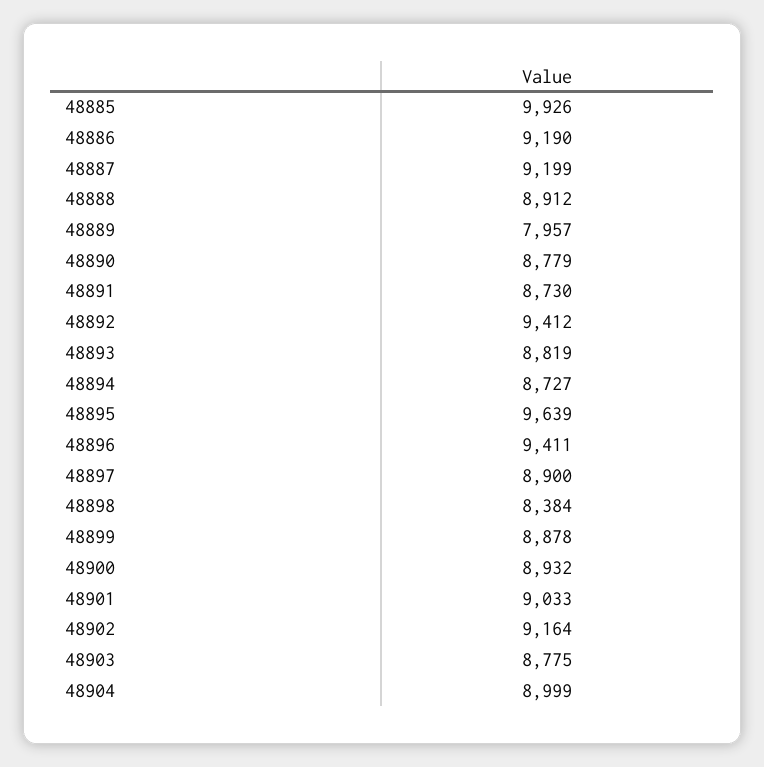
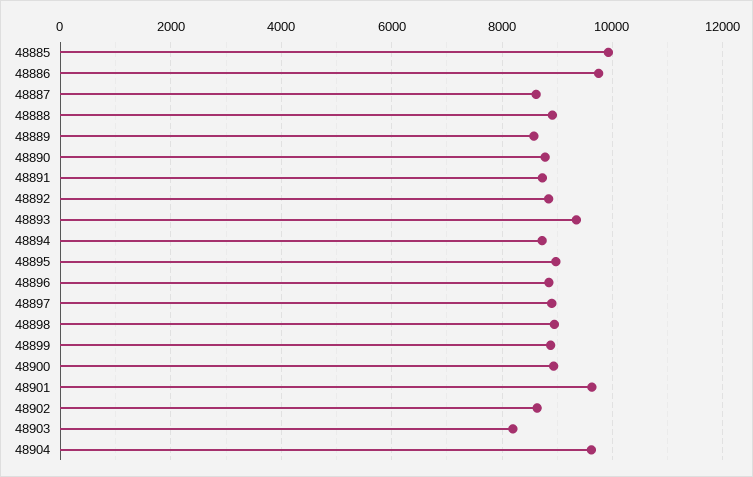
  {
    "48885": 9926,
-   "48886": 9190,
+   "48886": 9800,
-   "48887": 9199,
+   "48887": 8600,
    "48888": 8912,
-   "48889": 7957,
+   "48889": 8600,
    "48890": 8779,
    "48891": 8730,
-   "48892": 9412,
+   "48892": 8800,
-   "48893": 8819,
+   "48893": 9400,
    "48894": 8727,
-   "48895": 9639,
+   "48895": 9000,
-   "48896": 9411,
+   "48896": 8800,
    "48897": 8900,
-   "48898": 8384,
+   "48898": 9000,
    "48899": 8878,
    "48900": 8932,
-   "48901": 9033,
+   "48901": 9600,
-   "48902": 9164,
+   "48902": 8600,
-   "48903": 8775,
+   "48903": 8200,
-   "48904": 8999
+   "48904": 9600
  }

